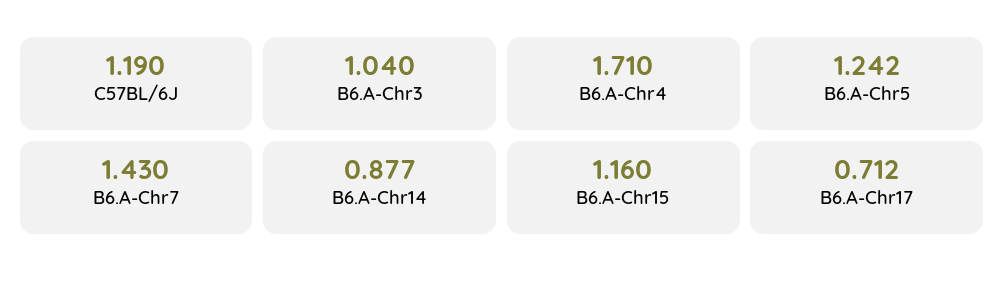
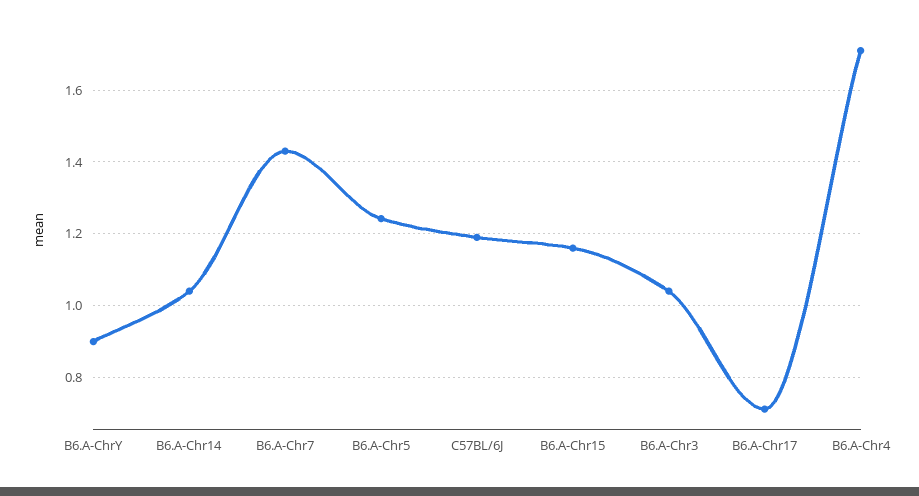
  {
    "C57BL/6J": 1.19,
    "B6.A-Chr3": 1.04,
    "B6.A-Chr4": 1.71,
    "B6.A-Chr5": 1.242,
    "B6.A-Chr7": 1.43,
-   "B6.A-Chr14": 0.877,
+   "B6.A-Chr14": 1.04,
    "B6.A-Chr15": 1.16,
-   "B6.A-Chr17": 0.712
+   "B6.A-Chr17": 0.712,
+   "B6.A-ChrY": 0.9
  }

